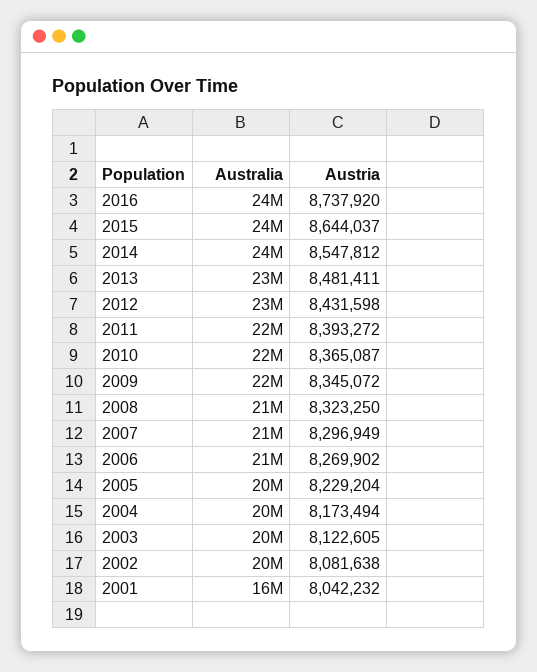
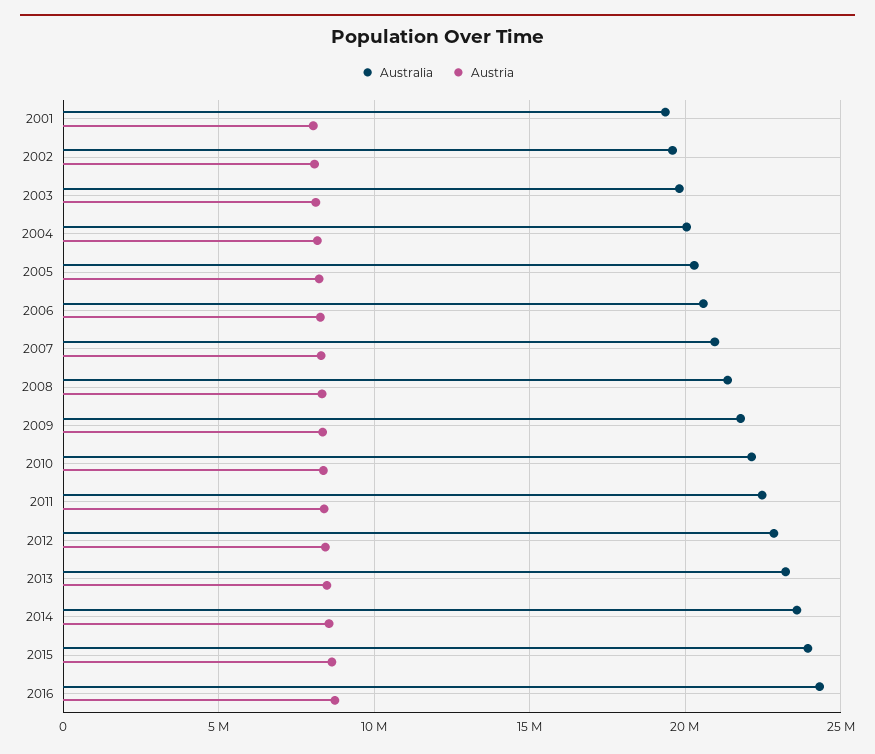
  {
    "Australia": {
      "2016": 24000000,
      "2015": 24000000,
      "2014": 24000000,
      "2013": 23000000,
      "2012": 23000000,
      "2011": 22000000,
      "2010": 22000000,
      "2009": 22000000,
      "2008": 21000000,
      "2007": 21000000,
      "2006": 21000000,
      "2005": 20000000,
      "2004": 20000000,
      "2003": 20000000,
      "2002": 20000000,
-     "2001": 16000000
+     "2001": 19500000
    },
    "Austria": {
      "2016": 8737920,
      "2015": 8644037,
      "2014": 8547812,
      "2013": 8481411,
      "2012": 8431598,
      "2011": 8393272,
      "2010": 8365087,
      "2009": 8345072,
      "2008": 8323250,
      "2007": 8296949,
      "2006": 8269902,
      "2005": 8229204,
      "2004": 8173494,
      "2003": 8122605,
      "2002": 8081638,
      "2001": 8042232
    }
  }

